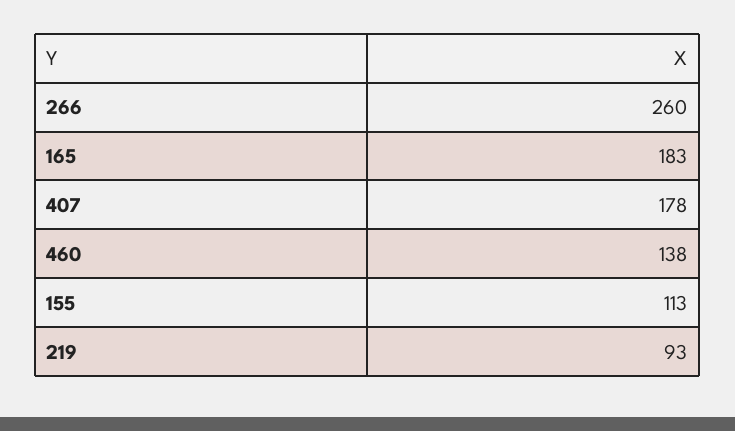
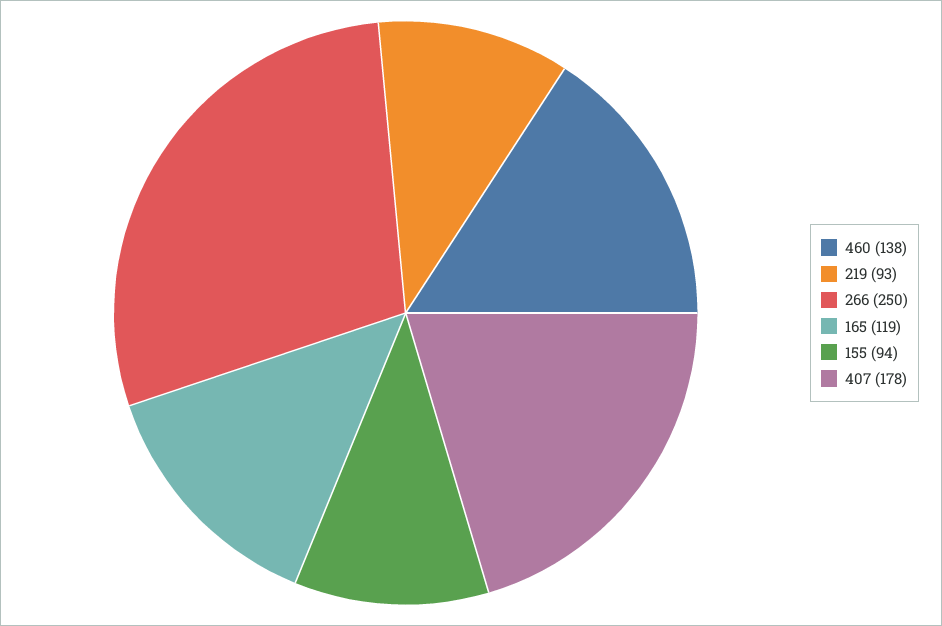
  {
-   "266": 260,
+   "266": 250,
-   "165": 183,
+   "165": 119,
    "407": 178,
    "460": 138,
-   "155": 113,
+   "155": 94,
    "219": 93
  }

